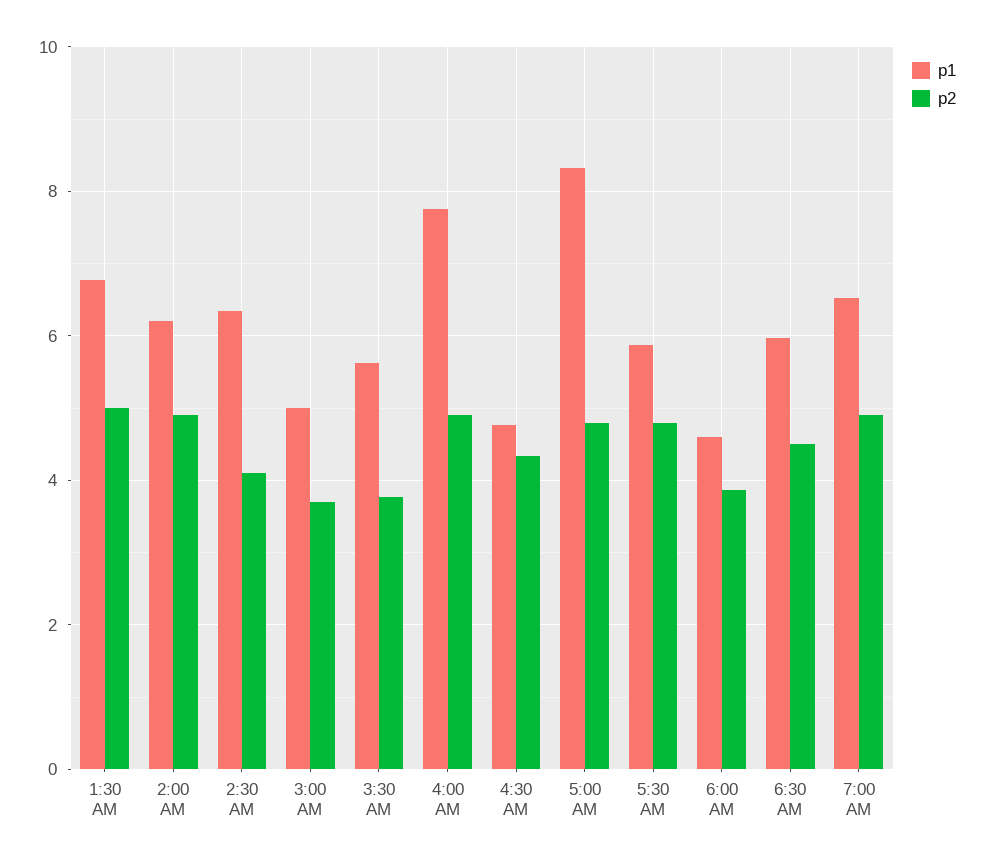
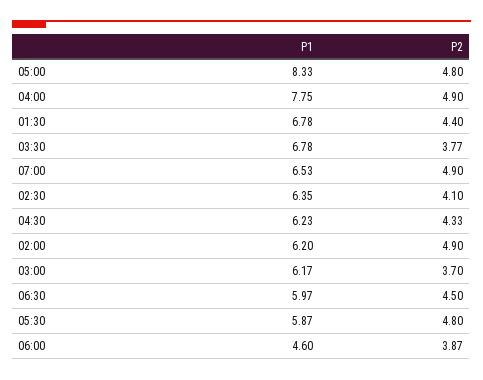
  {
    "p1": {
      "1:30 AM": 6.78,
      "2:00 AM": 6.2,
      "2:30 AM": 6.35,
-     "3:00 AM": 5,
+     "3:00 AM": 6.17,
-     "3:30 AM": 5.6,
+     "3:30 AM": 6.78,
      "4:00 AM": 7.75,
-     "4:30 AM": 4.8,
+     "4:30 AM": 6.23,
      "5:00 AM": 8.33,
      "5:30 AM": 5.87,
      "6:00 AM": 4.6,
      "6:30 AM": 5.97,
      "7:00 AM": 6.53
    },
    "p2": {
-     "1:30 AM": 5,
+     "1:30 AM": 4.4,
      "2:00 AM": 4.9,
      "2:30 AM": 4.1,
      "3:00 AM": 3.7,
      "3:30 AM": 3.77,
      "4:00 AM": 4.9,
      "4:30 AM": 4.33,
      "5:00 AM": 4.8,
      "5:30 AM": 4.8,
      "6:00 AM": 3.87,
      "6:30 AM": 4.5,
      "7:00 AM": 4.9
    }
  }

